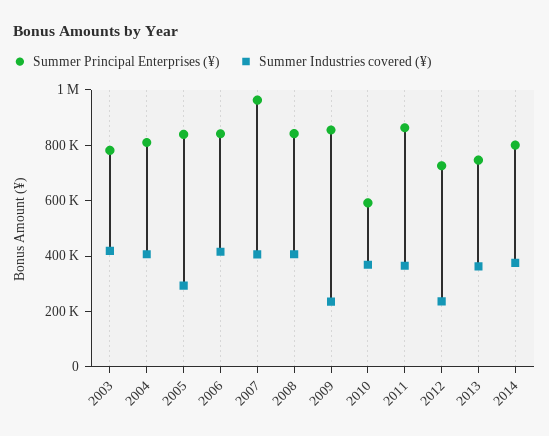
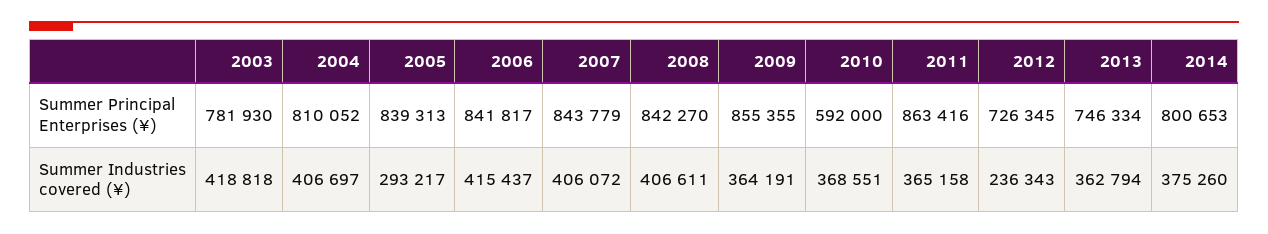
  {
    "Summer Principal Enterprises (¥)": {
      "2003": 781930,
      "2004": 810052,
      "2005": 839313,
      "2006": 841817,
-     "2007": 950000,
+     "2007": 843779,
      "2008": 842270,
      "2009": 855355,
      "2010": 592000,
      "2011": 863416,
      "2012": 726345,
      "2013": 746334,
      "2014": 800653
    },
    "Summer Industries covered (¥)": {
      "2003": 418818,
      "2004": 406697,
      "2005": 293217,
      "2006": 415437,
      "2007": 406072,
      "2008": 406611,
-     "2009": 250000,
+     "2009": 364191,
      "2010": 368551,
      "2011": 365158,
      "2012": 236343,
      "2013": 362794,
      "2014": 375260
    }
  }

